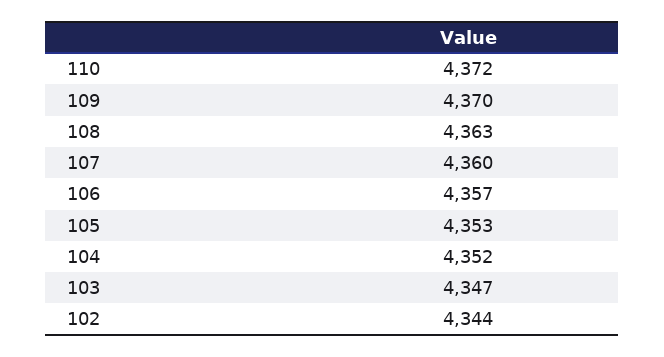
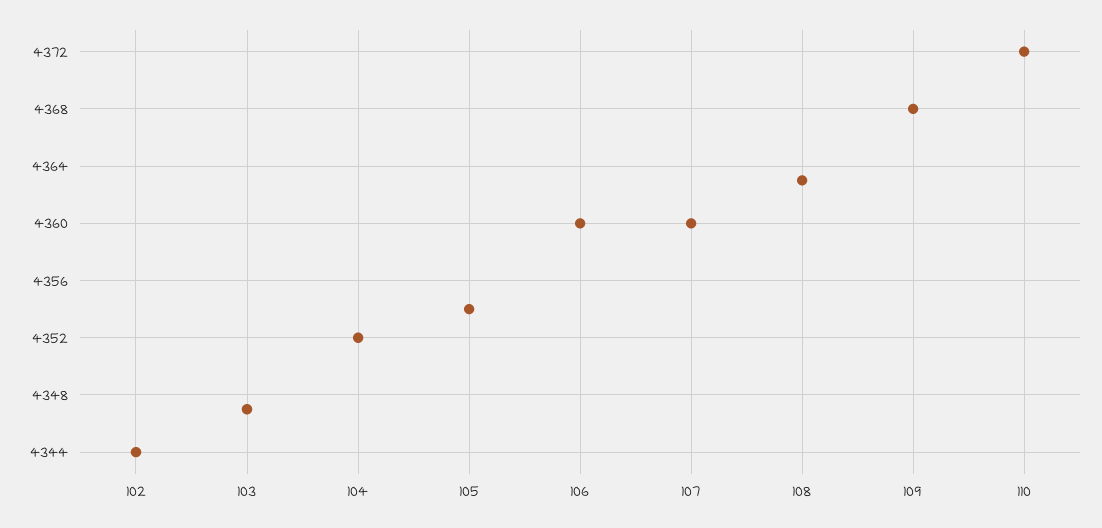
  {
    "110": 4372,
-   "109": 4370,
+   "109": 4368,
    "108": 4363,
    "107": 4360,
-   "106": 4357,
+   "106": 4360,
-   "105": 4353,
+   "105": 4354,
    "104": 4352,
    "103": 4347,
    "102": 4344
  }

